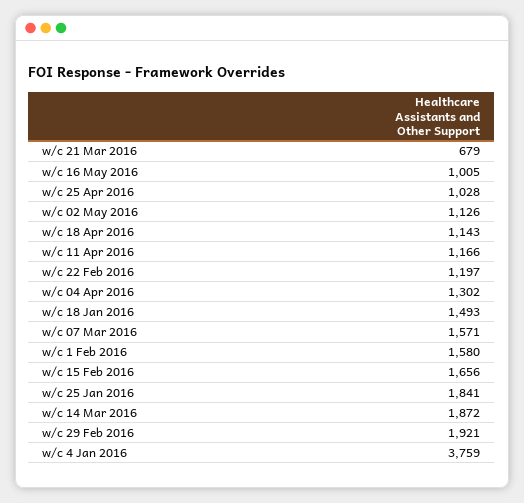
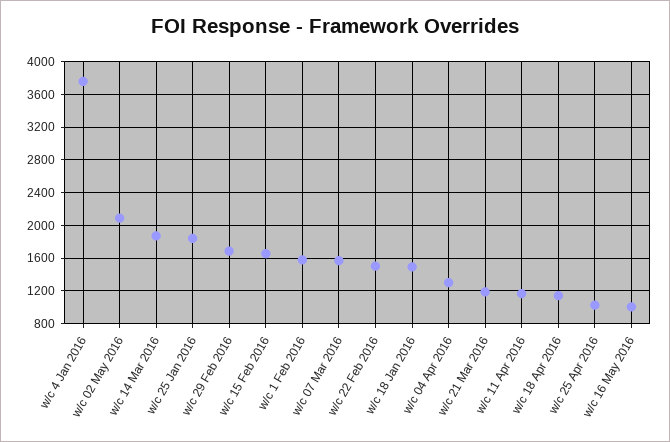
  {
-   "w/c 21 Mar 2016": 679,
+   "w/c 21 Mar 2016": 1200,
    "w/c 16 May 2016": 1005,
    "w/c 25 Apr 2016": 1028,
-   "w/c 02 May 2016": 1126,
+   "w/c 02 May 2016": 2100,
    "w/c 18 Apr 2016": 1143,
    "w/c 11 Apr 2016": 1166,
-   "w/c 22 Feb 2016": 1197,
+   "w/c 22 Feb 2016": 1500,
    "w/c 04 Apr 2016": 1302,
    "w/c 18 Jan 2016": 1493,
    "w/c 07 Mar 2016": 1571,
    "w/c 1 Feb 2016": 1580,
    "w/c 15 Feb 2016": 1656,
    "w/c 25 Jan 2016": 1841,
    "w/c 14 Mar 2016": 1872,
-   "w/c 29 Feb 2016": 1921,
+   "w/c 29 Feb 2016": 1700,
    "w/c 4 Jan 2016": 3759
  }

